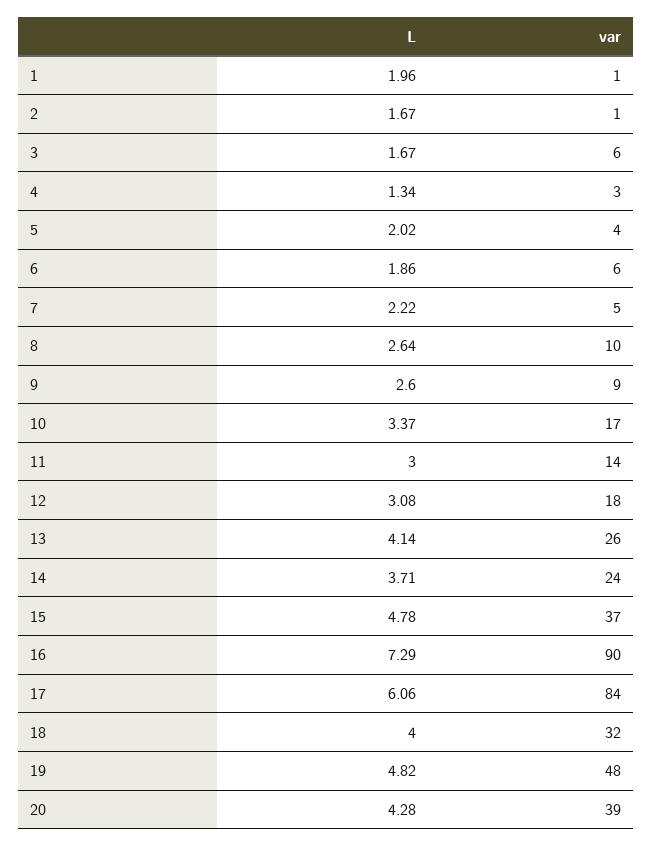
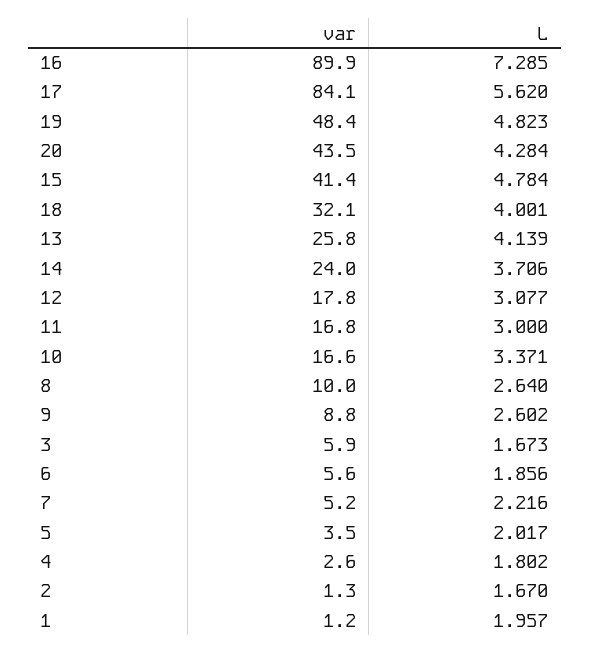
  {
    "L": {
      "1": 1.957,
      "2": 1.67,
      "3": 1.673,
-     "4": 1.34,
+     "4": 1.802,
      "5": 2.017,
      "6": 1.856,
      "7": 2.216,
      "8": 2.64,
      "9": 2.602,
      "10": 3.371,
      "11": 3,
      "12": 3.077,
      "13": 4.139,
      "14": 3.706,
      "15": 4.784,
      "16": 7.285,
-     "17": 6.06,
+     "17": 5.62,
      "18": 4.001,
      "19": 4.823,
      "20": 4.284
    },
    "var": {
      "1": 1.2,
      "2": 1.3,
      "3": 5.9,
      "4": 2.6,
      "5": 3.5,
      "6": 5.6,
      "7": 5.2,
      "8": 10,
      "9": 8.8,
      "10": 16.6,
-     "11": 14,
+     "11": 16.8,
      "12": 17.8,
      "13": 25.8,
      "14": 24,
-     "15": 37,
+     "15": 41.4,
      "16": 89.9,
      "17": 84.1,
      "18": 32.1,
      "19": 48.4,
-     "20": 39
+     "20": 43.5
    }
  }

